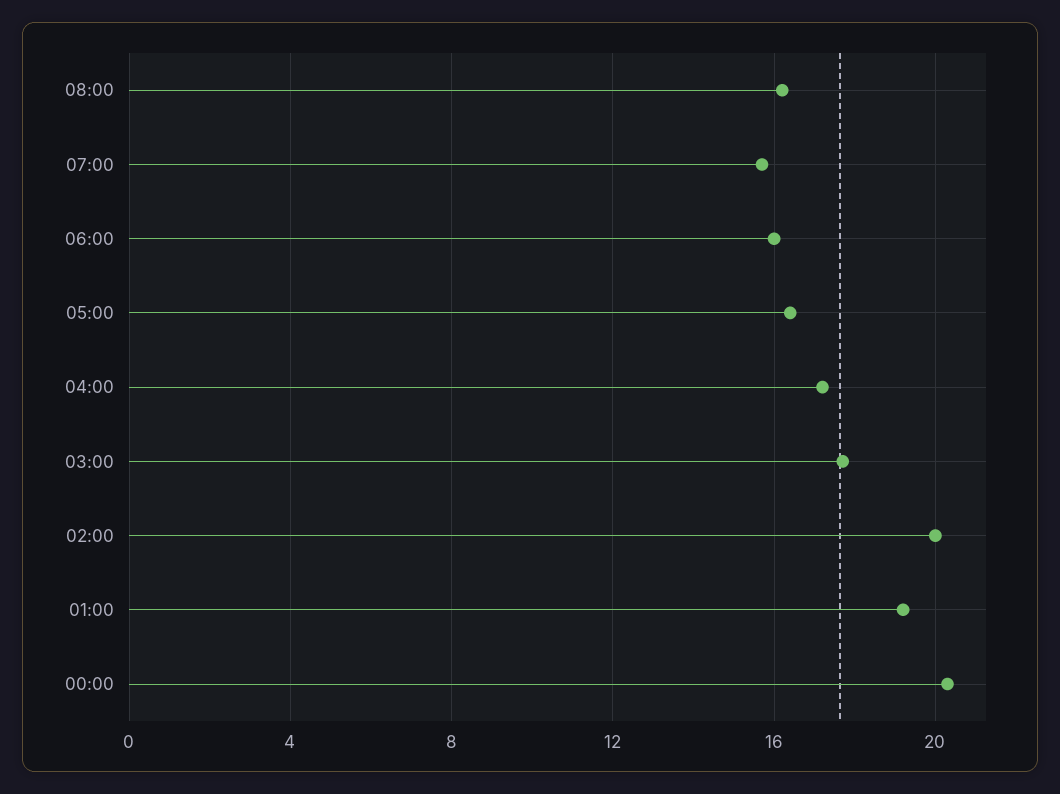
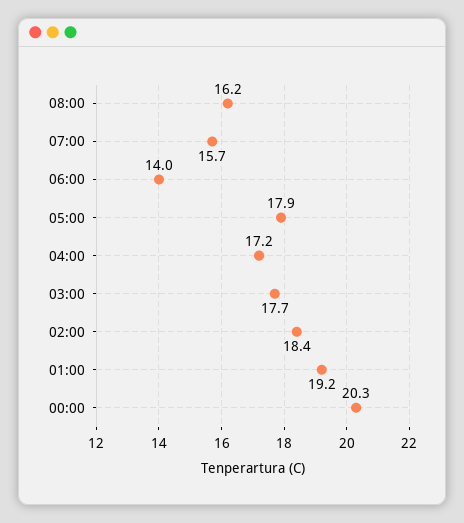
  {
    "08:00": 16.2,
    "07:00": 15.7,
-   "06:00": 16,
+   "06:00": 14,
-   "05:00": 16.5,
+   "05:00": 17.9,
    "04:00": 17.2,
    "03:00": 17.7,
-   "02:00": 20,
+   "02:00": 18.4,
    "01:00": 19.2,
    "00:00": 20.3
  }

